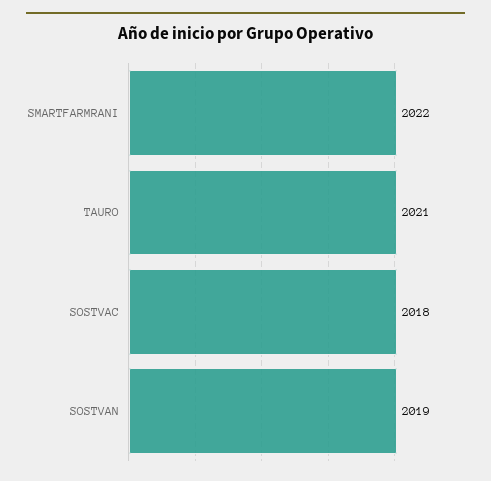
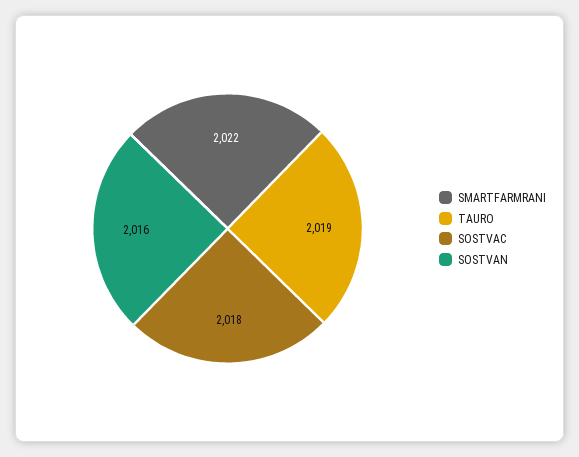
  {
    "SMARTFARMRANI": 2022,
-   "TAURO": 2021,
+   "TAURO": 2019,
    "SOSTVAC": 2018,
-   "SOSTVAN": 2019
+   "SOSTVAN": 2016
  }

